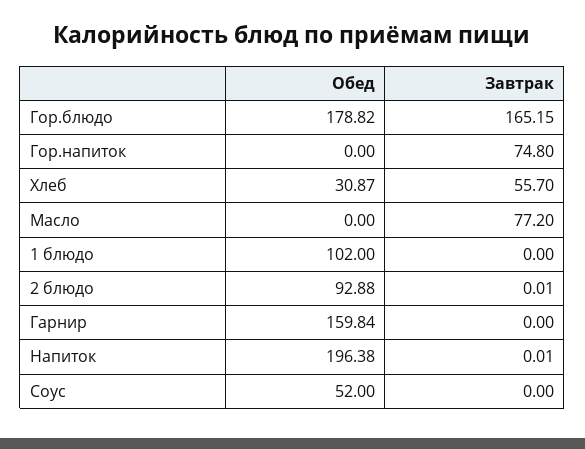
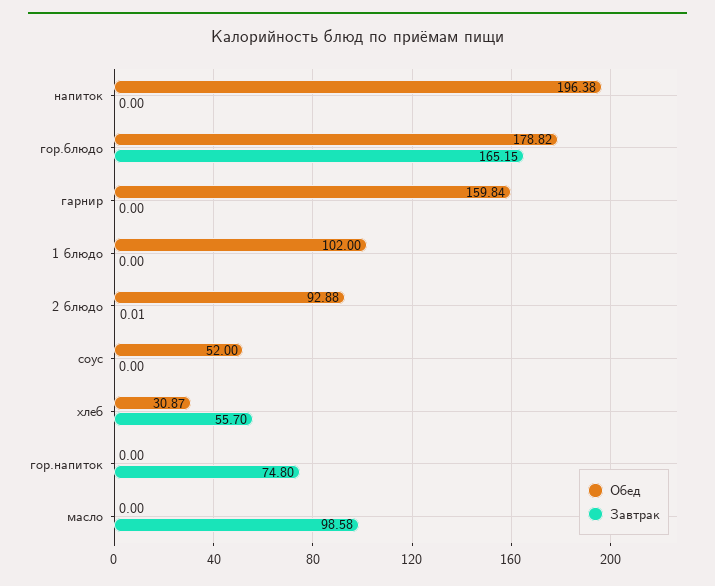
  {
    "Обед": {
      "Гор.блюдо": 178.82,
      "Гор.напиток": 0,
      "Хлеб": 30.87,
      "Масло": 0,
      "1 блюдо": 102,
      "2 блюдо": 92.88,
      "Гарнир": 159.84,
      "Напиток": 196.38,
      "Соус": 52
    },
    "Завтрак": {
      "Гор.блюдо": 165.15,
      "Гор.напиток": 74.8,
      "Хлеб": 55.7,
-     "Масло": 77.2,
+     "Масло": 98.58,
      "1 блюдо": 0,
      "2 блюдо": 0.01,
      "Гарнир": 0,
-     "Напиток": 0.01,
+     "Напиток": 0,
      "Соус": 0
    }
  }

